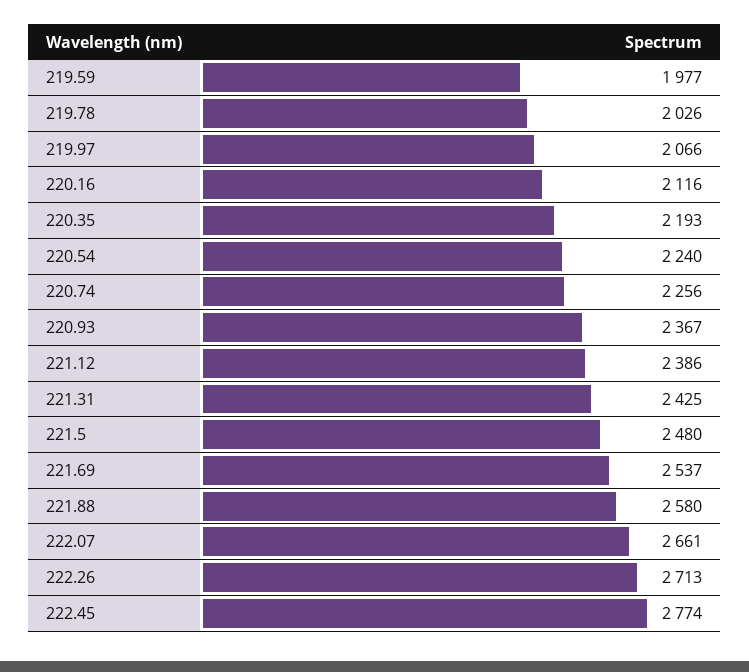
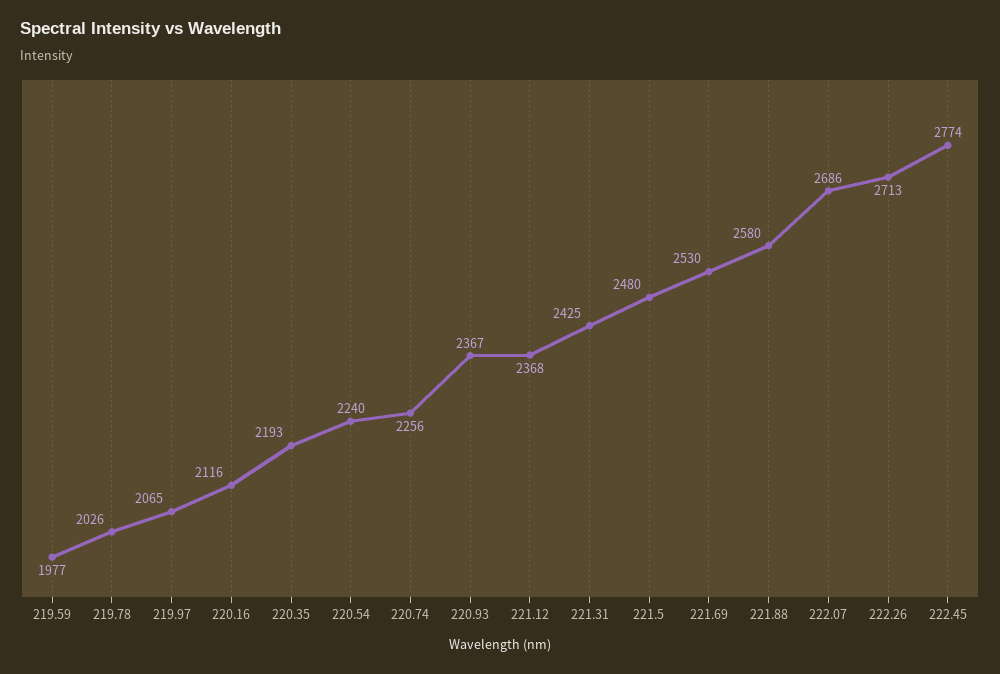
  {
    "219.59": 1977,
    "219.78": 2026,
-   "219.97": 2066,
+   "219.97": 2065,
    "220.16": 2116,
    "220.35": 2193,
    "220.54": 2240,
    "220.74": 2256,
    "220.93": 2367,
-   "221.12": 2386,
+   "221.12": 2368,
    "221.31": 2425,
    "221.5": 2480,
-   "221.69": 2537,
+   "221.69": 2530,
    "221.88": 2580,
-   "222.07": 2661,
+   "222.07": 2686,
    "222.26": 2713,
    "222.45": 2774
  }

